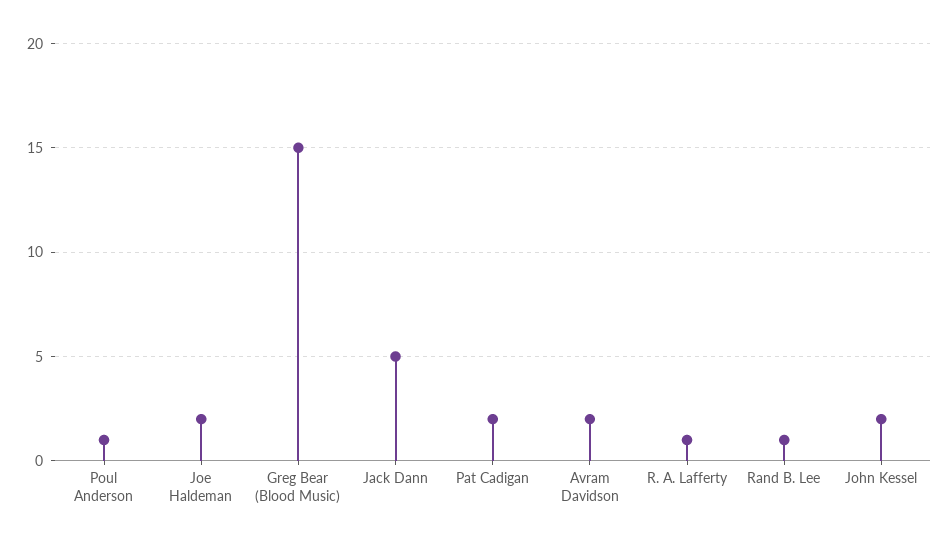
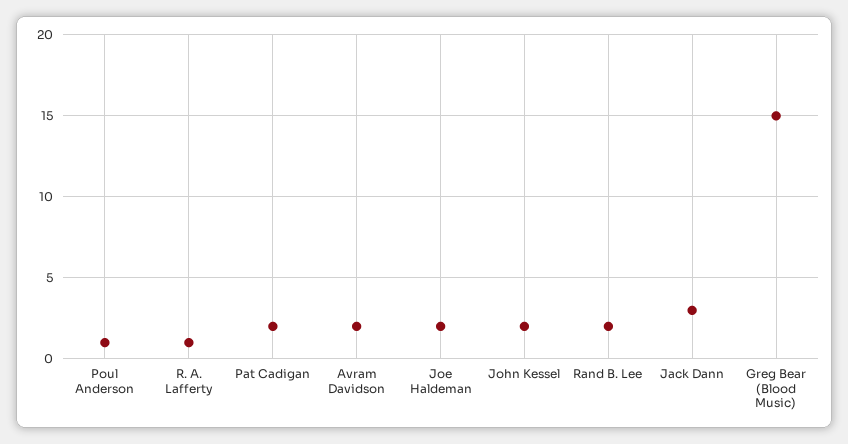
  {
    "Poul Anderson": 1,
    "Joe Haldeman": 2,
    "Greg Bear (Blood Music)": 15,
-   "Jack Dann": 5,
+   "Jack Dann": 3,
    "Pat Cadigan": 2,
    "Avram Davidson": 2,
    "R. A. Lafferty": 1,
-   "Rand B. Lee": 1,
+   "Rand B. Lee": 2,
    "John Kessel": 2
  }

